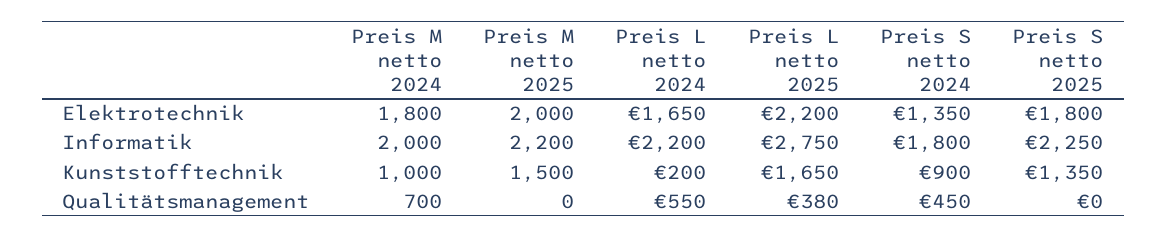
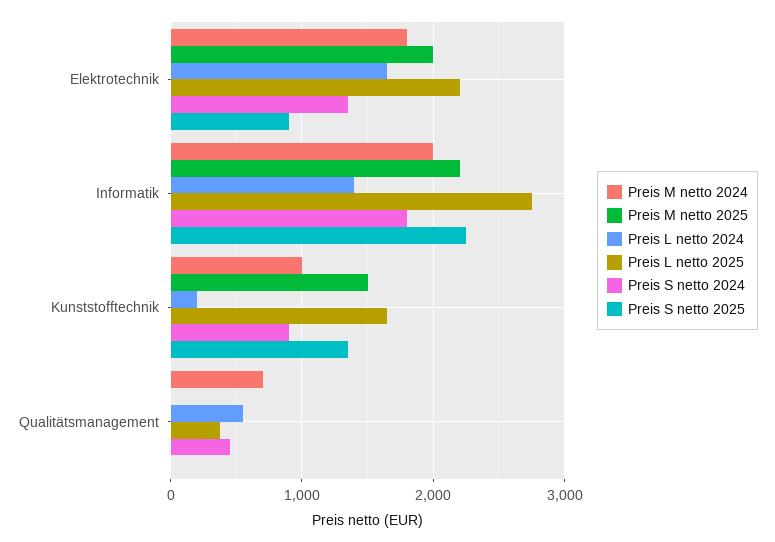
  {
    "Preis M netto 2024": {
      "Elektrotechnik": 1800,
      "Informatik": 2000,
      "Kunststofftechnik": 1000,
      "Qualitätsmanagement": 700
    },
    "Preis M netto 2025": {
      "Elektrotechnik": 2000,
      "Informatik": 2200,
      "Kunststofftechnik": 1500,
      "Qualitätsmanagement": 0
    },
    "Preis L netto 2024": {
      "Elektrotechnik": 1650,
-     "Informatik": 2200,
+     "Informatik": 1400,
      "Kunststofftechnik": 200,
      "Qualitätsmanagement": 550
    },
    "Preis L netto 2025": {
      "Elektrotechnik": 2200,
      "Informatik": 2750,
      "Kunststofftechnik": 1650,
      "Qualitätsmanagement": 380
    },
    "Preis S netto 2024": {
      "Elektrotechnik": 1350,
      "Informatik": 1800,
      "Kunststofftechnik": 900,
      "Qualitätsmanagement": 450
    },
    "Preis S netto 2025": {
-     "Elektrotechnik": 1800,
+     "Elektrotechnik": 900,
      "Informatik": 2250,
      "Kunststofftechnik": 1350,
      "Qualitätsmanagement": 0
    }
  }

